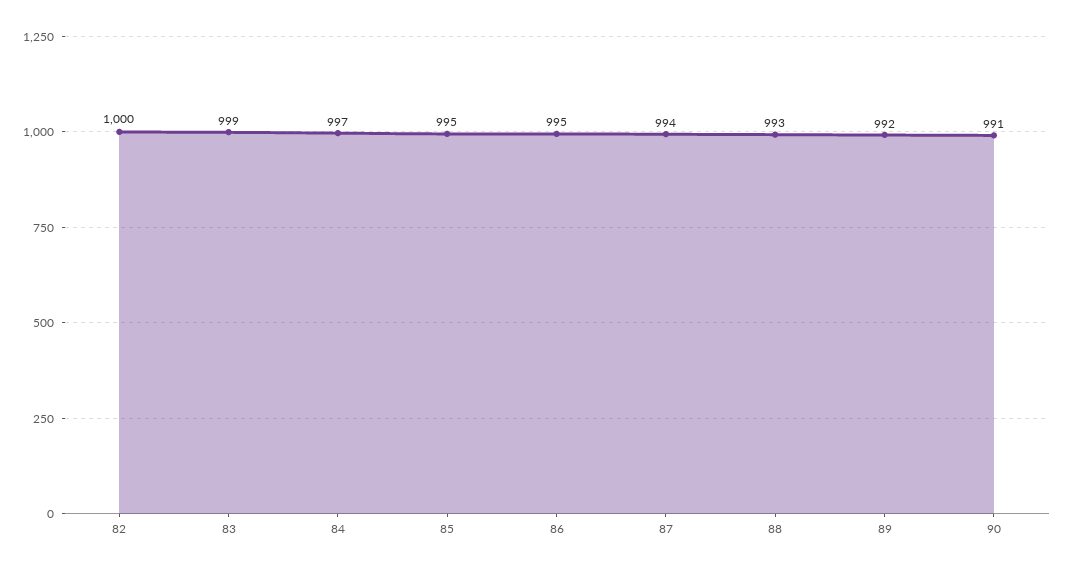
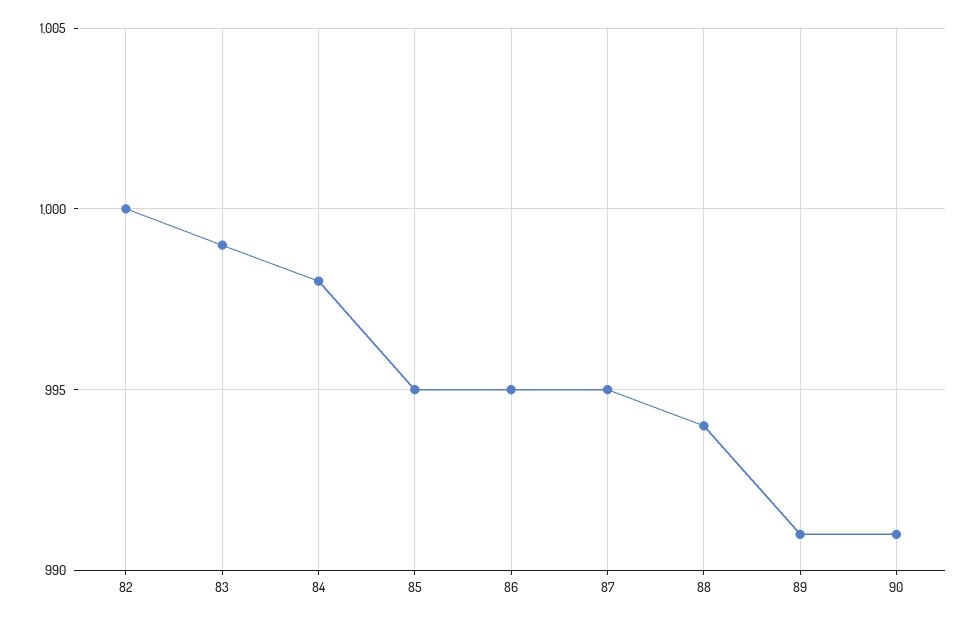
  {
    "82": 1000,
    "83": 999,
-   "84": 997,
+   "84": 998,
    "85": 995,
    "86": 995,
-   "87": 994,
+   "87": 995,
-   "88": 993,
+   "88": 994,
-   "89": 992,
+   "89": 991,
    "90": 991
  }

